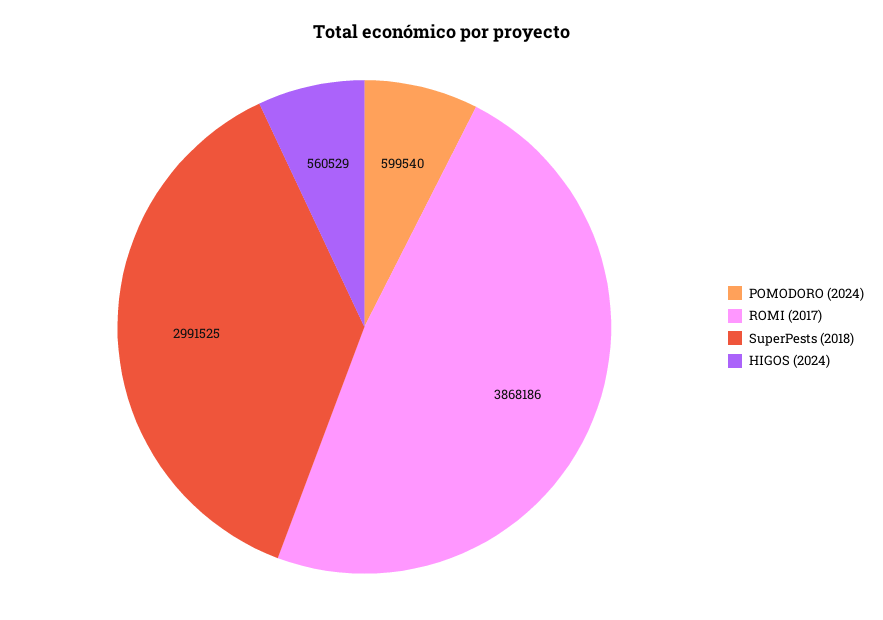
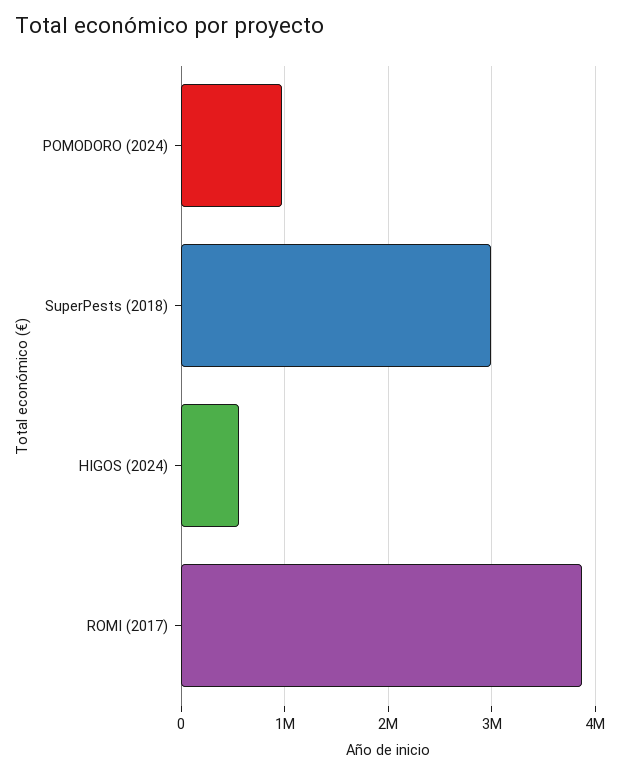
  {
-   "POMODORO (2024)": 599540,
+   "POMODORO (2024)": 1000000,
    "ROMI (2017)": 3868186,
    "SuperPests (2018)": 2991525,
    "HIGOS (2024)": 560529
  }

